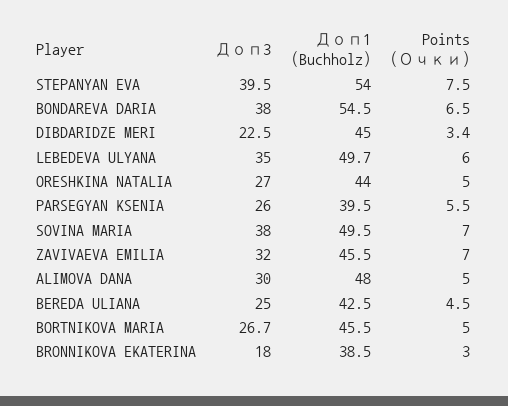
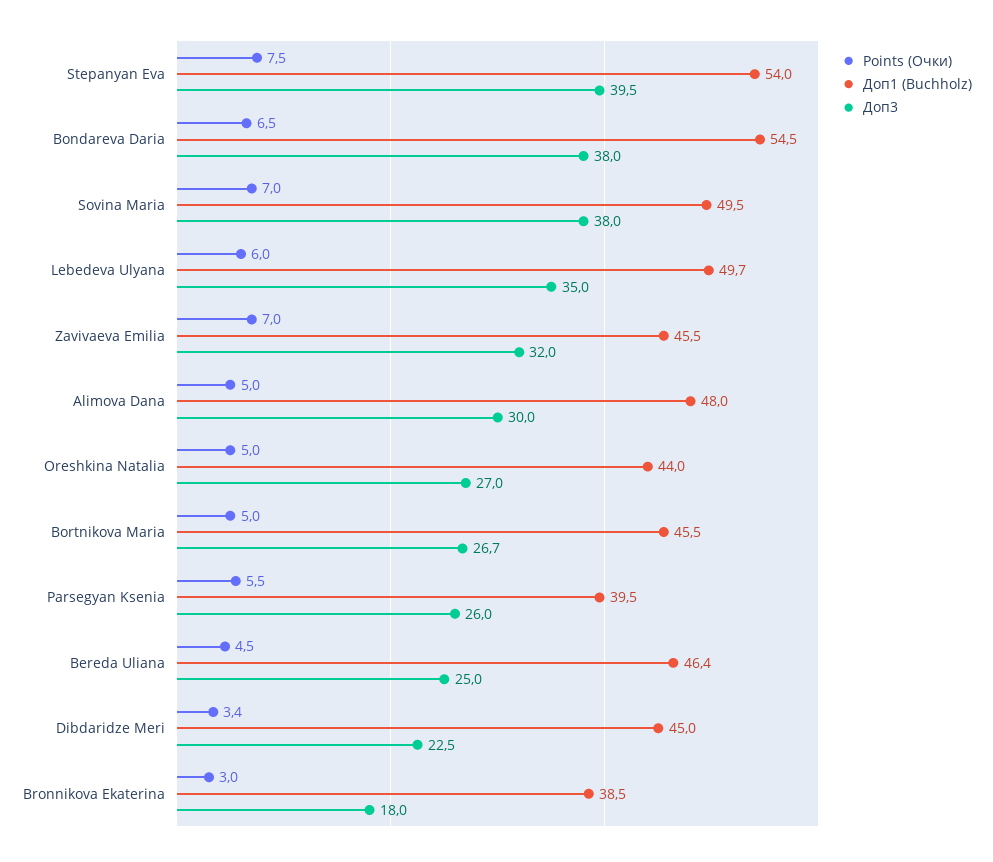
  {
    "Доп3": {
      "STEPANYAN EVA": 39.5,
      "BONDAREVA DARIA": 38,
      "DIBDARIDZE MERI": 22.5,
      "LEBEDEVA ULYANA": 35,
      "ORESHKINA NATALIA": 27,
      "PARSEGYAN KSENIA": 26,
      "SOVINA MARIA": 38,
      "ZAVIVAEVA EMILIA": 32,
      "ALIMOVA DANA": 30,
      "BEREDA ULIANA": 25,
      "BORTNIKOVA MARIA": 26.7,
      "BRONNIKOVA EKATERINA": 18
    },
    "Доп1 (Buchholz)": {
      "STEPANYAN EVA": 54,
      "BONDAREVA DARIA": 54.5,
      "DIBDARIDZE MERI": 45,
      "LEBEDEVA ULYANA": 49.7,
      "ORESHKINA NATALIA": 44,
      "PARSEGYAN KSENIA": 39.5,
      "SOVINA MARIA": 49.5,
      "ZAVIVAEVA EMILIA": 45.5,
      "ALIMOVA DANA": 48,
-     "BEREDA ULIANA": 42.5,
+     "BEREDA ULIANA": 46.4,
      "BORTNIKOVA MARIA": 45.5,
      "BRONNIKOVA EKATERINA": 38.5
    },
    "Points (Очки)": {
      "STEPANYAN EVA": 7.5,
      "BONDAREVA DARIA": 6.5,
      "DIBDARIDZE MERI": 3.4,
      "LEBEDEVA ULYANA": 6,
      "ORESHKINA NATALIA": 5,
      "PARSEGYAN KSENIA": 5.5,
      "SOVINA MARIA": 7,
      "ZAVIVAEVA EMILIA": 7,
      "ALIMOVA DANA": 5,
      "BEREDA ULIANA": 4.5,
      "BORTNIKOVA MARIA": 5,
      "BRONNIKOVA EKATERINA": 3
    }
  }

